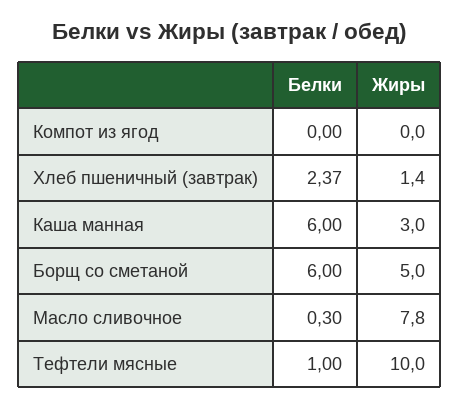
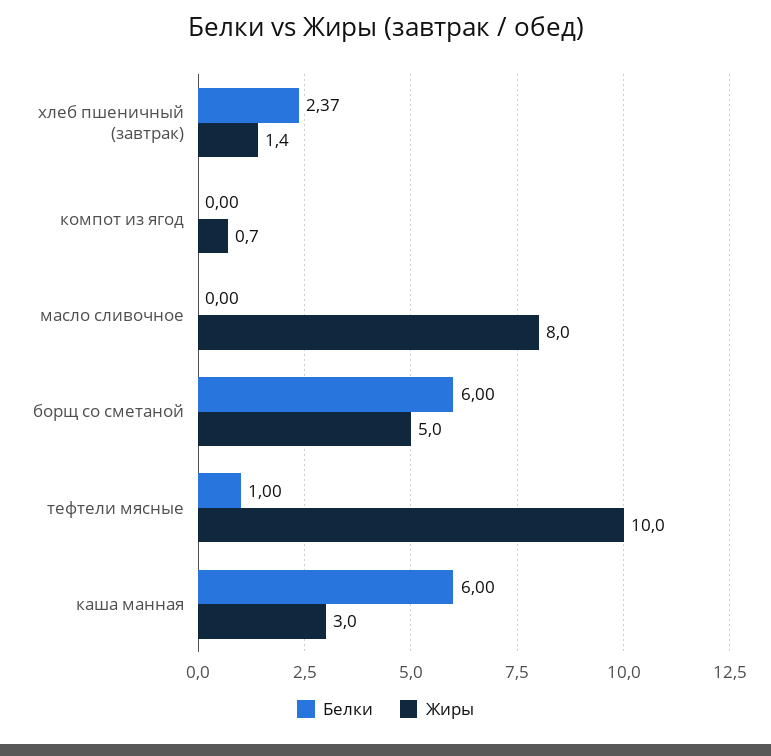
  {
    "Белки": {
      "Компот из ягод": 0,
      "Хлеб пшеничный (завтрак)": 2.37,
      "Каша манная": 6,
      "Борщ со сметаной": 6,
-     "Масло сливочное": 0.3,
+     "Масло сливочное": 0,
      "Тефтели мясные": 1
    },
    "Жиры": {
-     "Компот из ягод": 0,
+     "Компот из ягод": 0.7,
      "Хлеб пшеничный (завтрак)": 1.4,
      "Каша манная": 3,
      "Борщ со сметаной": 5,
-     "Масло сливочное": 7.8,
+     "Масло сливочное": 8,
      "Тефтели мясные": 10
    }
  }

